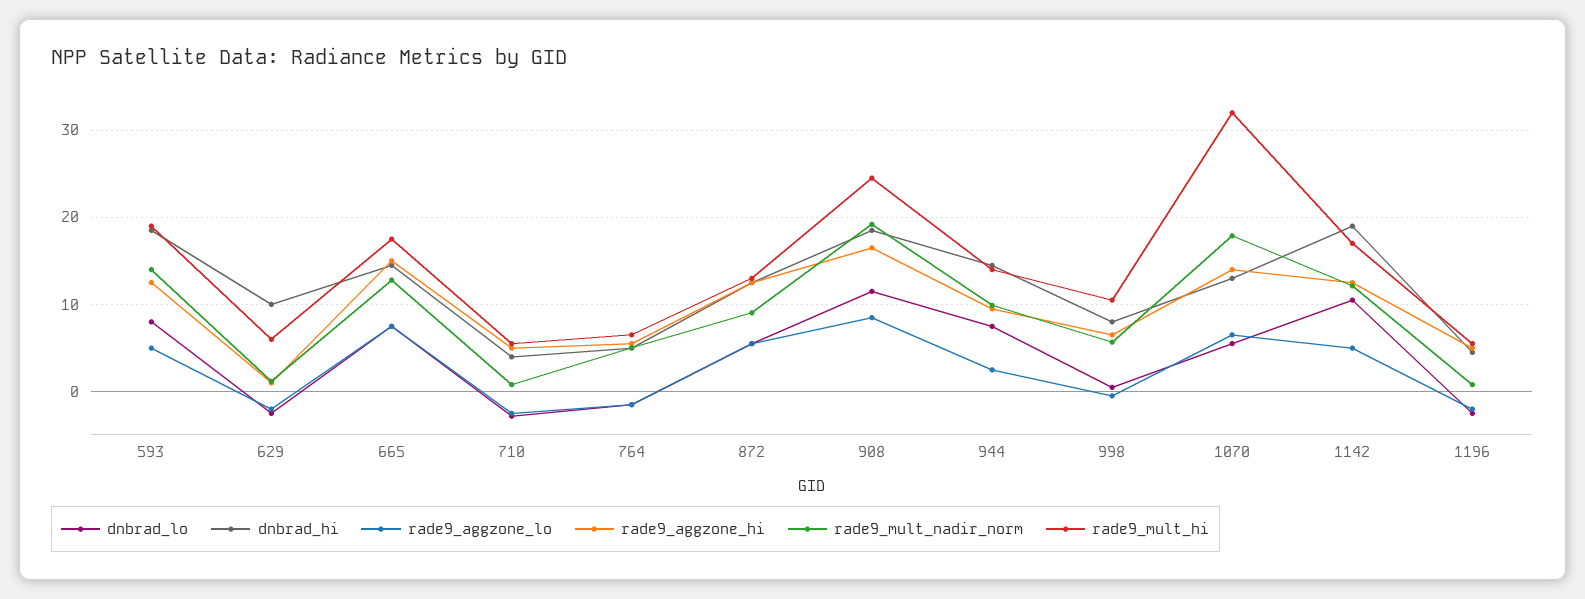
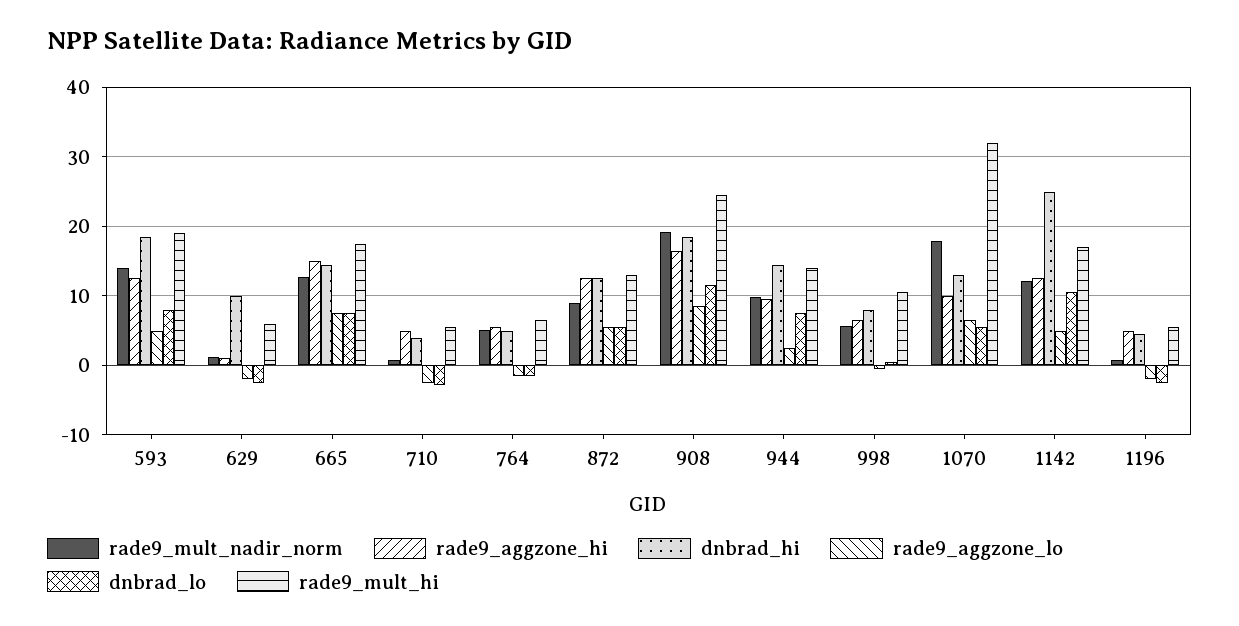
  {
    "dnbrad_lo": {
      "593": 8,
      "629": -3,
      "665": 8,
      "710": -3,
      "764": -2,
      "872": 6,
      "908": 12,
      "944": 8,
      "998": 1,
      "1070": 6,
      "1142": 11,
      "1196": -3
    },
    "dnbrad_hi": {
      "593": 19,
      "629": 10,
      "665": 15,
      "710": 4,
      "764": 5,
      "872": 13,
      "908": 19,
      "944": 15,
      "998": 8,
      "1070": 13,
-     "1142": 19,
+     "1142": 25,
      "1196": 5
    },
    "rade9_aggzone_lo": {
      "593": 5,
      "629": -2,
      "665": 8,
      "710": -3,
      "764": -2,
      "872": 6,
      "908": 9,
      "944": 3,
      "998": -1,
      "1070": 7,
      "1142": 5,
      "1196": -2
    },
    "rade9_aggzone_hi": {
      "593": 13,
      "629": 1,
      "665": 15,
      "710": 5,
      "764": 6,
      "872": 13,
      "908": 17,
      "944": 10,
      "998": 7,
-     "1070": 14,
+     "1070": 10,
      "1142": 13,
      "1196": 5
    },
    "rade9_mult_nadir_norm": {
      "593": 14,
      "629": 1,
      "665": 13,
      "710": 1,
      "764": 5,
      "872": 9,
      "908": 19,
      "944": 10,
      "998": 6,
      "1070": 18,
      "1142": 12,
      "1196": 1
    },
    "rade9_mult_hi": {
      "593": 19,
      "629": 6,
      "665": 18,
      "710": 6,
      "764": 7,
      "872": 13,
      "908": 25,
      "944": 14,
      "998": 11,
      "1070": 32,
      "1142": 17,
      "1196": 6
    }
  }

